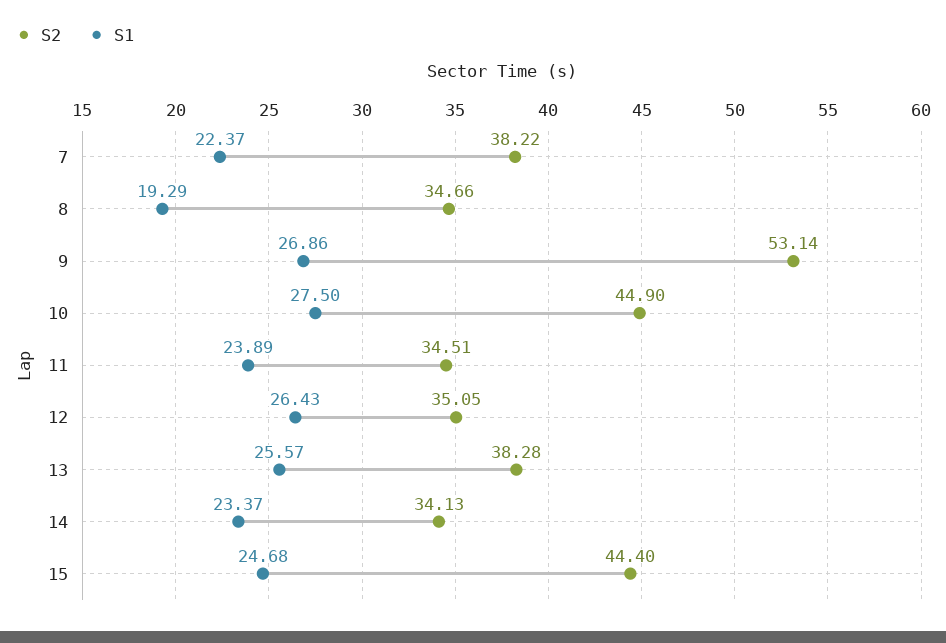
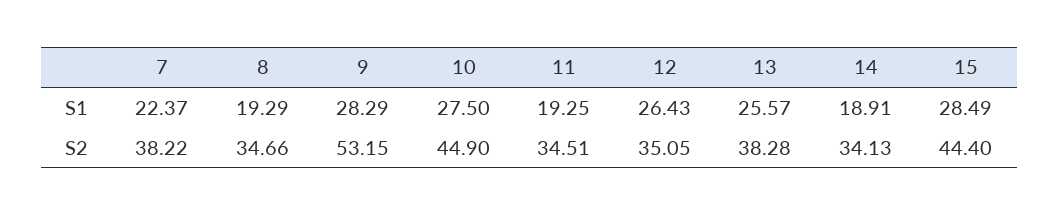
  {
    "S2": {
      "7": 38.22,
      "8": 34.66,
-     "9": 53.14,
+     "9": 53.15,
      "10": 44.9,
      "11": 34.51,
      "12": 35.05,
      "13": 38.28,
      "14": 34.13,
      "15": 44.4
    },
    "S1": {
      "7": 22.37,
      "8": 19.29,
-     "9": 26.86,
+     "9": 28.29,
      "10": 27.5,
-     "11": 23.89,
+     "11": 19.25,
      "12": 26.43,
      "13": 25.57,
-     "14": 23.37,
+     "14": 18.91,
-     "15": 24.68
+     "15": 28.49
    }
  }

